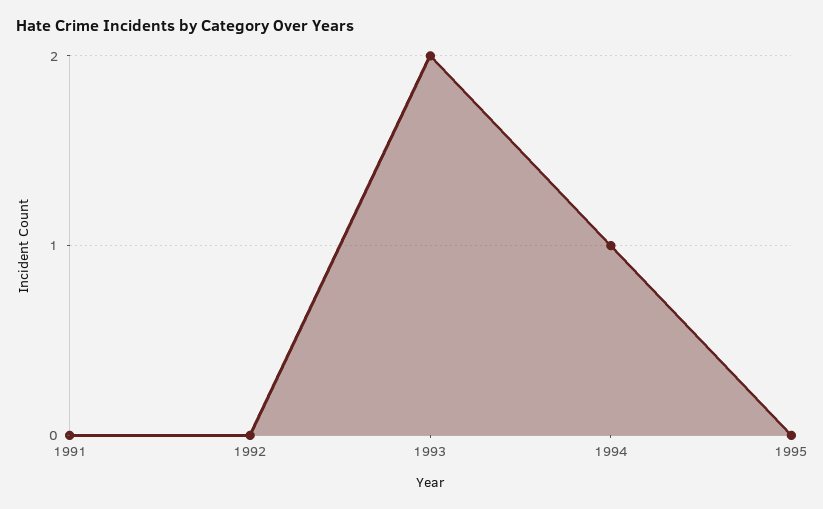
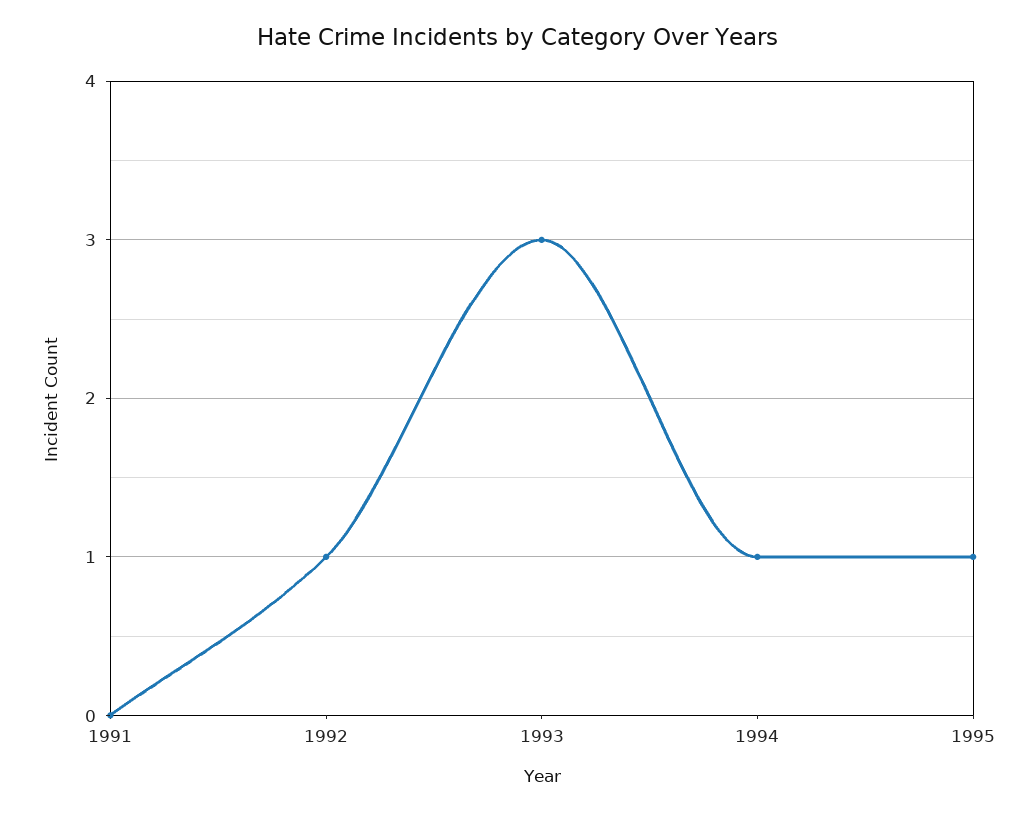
  {
    "1991": 0,
-   "1992": 0,
+   "1992": 1,
-   "1993": 2,
+   "1993": 3,
    "1994": 1,
-   "1995": 0
+   "1995": 1
  }

